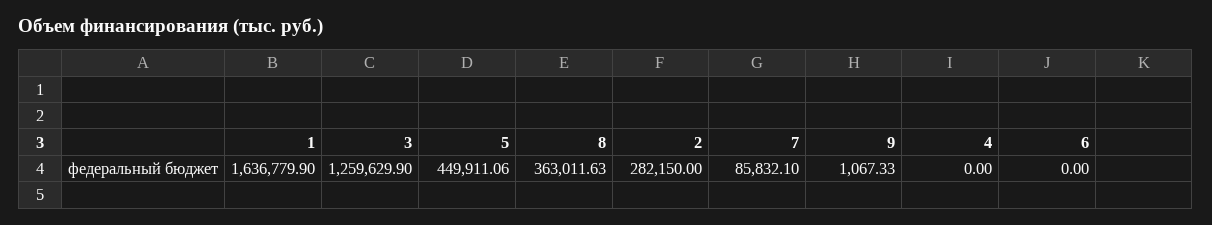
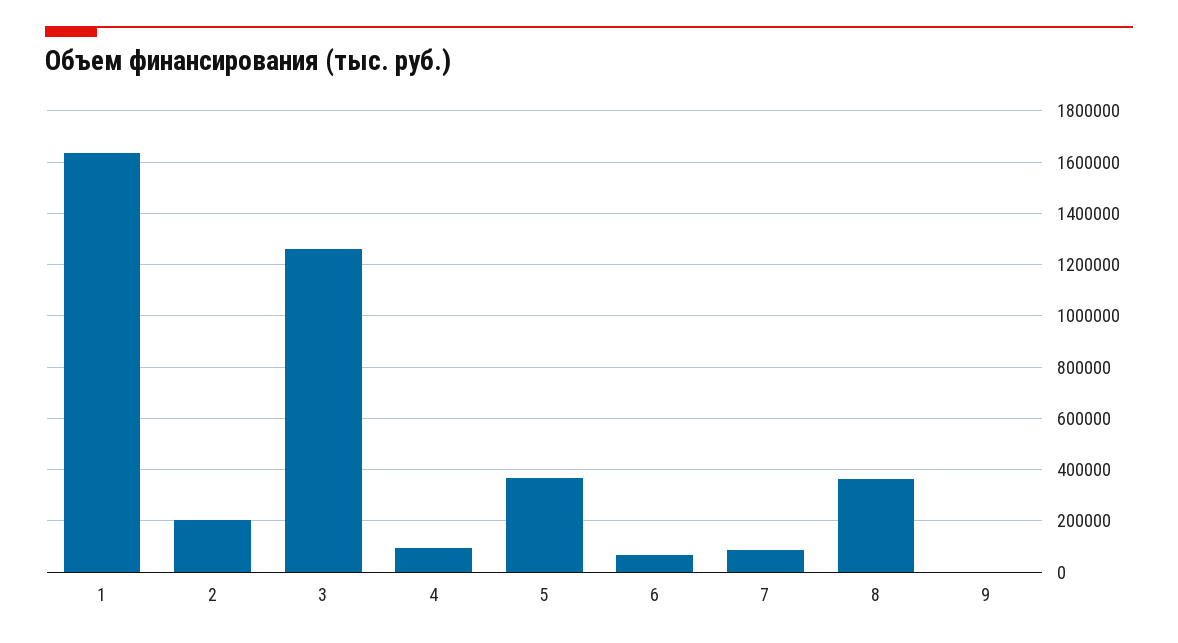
  {
    "1": 1636779.9,
    "3": 1259629.9,
-   "5": 449911.06,
+   "5": 375000,
    "8": 363011.63,
-   "2": 282150,
+   "2": 200000,
    "7": 85832.1,
    "9": 1067.33,
-   "4": 0,
+   "4": 100000,
-   "6": 0
+   "6": 75000
  }

